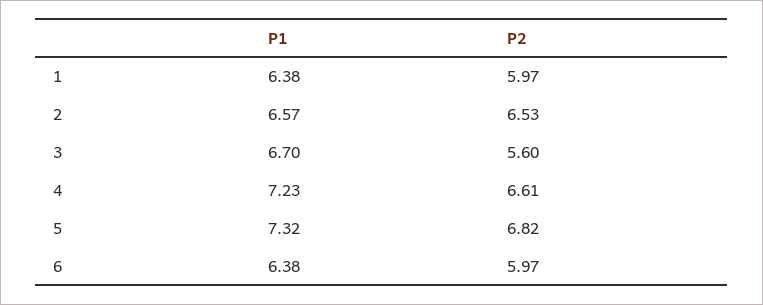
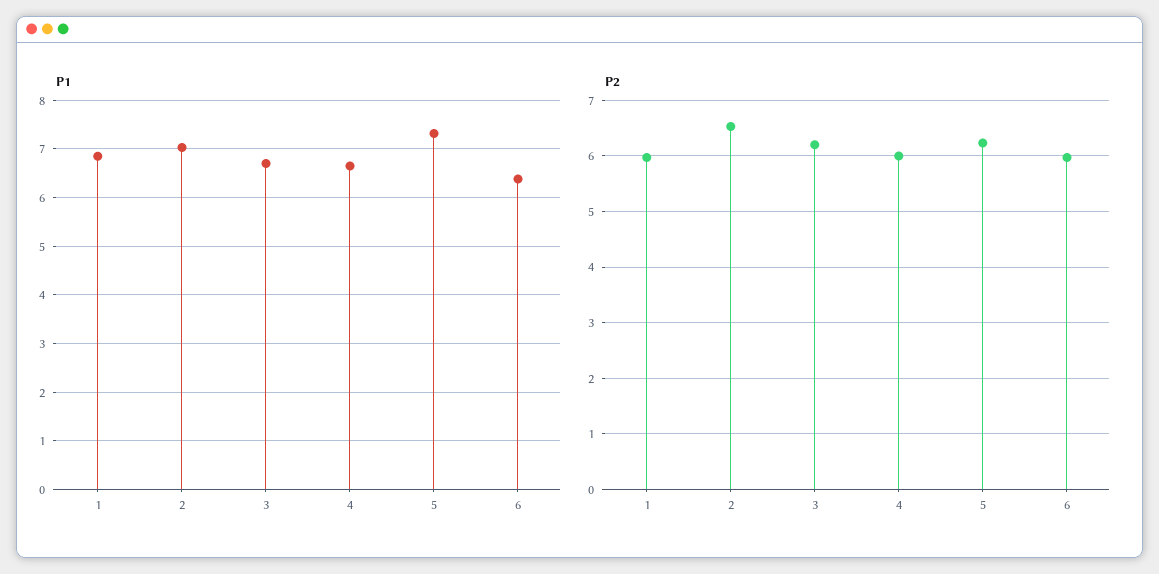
  {
    "P1": {
-     "1": 6.38,
+     "1": 6.8,
-     "2": 6.57,
+     "2": 7,
      "3": 6.7,
-     "4": 7.23,
+     "4": 6.6,
      "5": 7.32,
      "6": 6.38
    },
    "P2": {
      "1": 5.97,
      "2": 6.53,
-     "3": 5.6,
+     "3": 6.2,
-     "4": 6.61,
+     "4": 6,
-     "5": 6.82,
+     "5": 6.2,
      "6": 5.97
    }
  }

